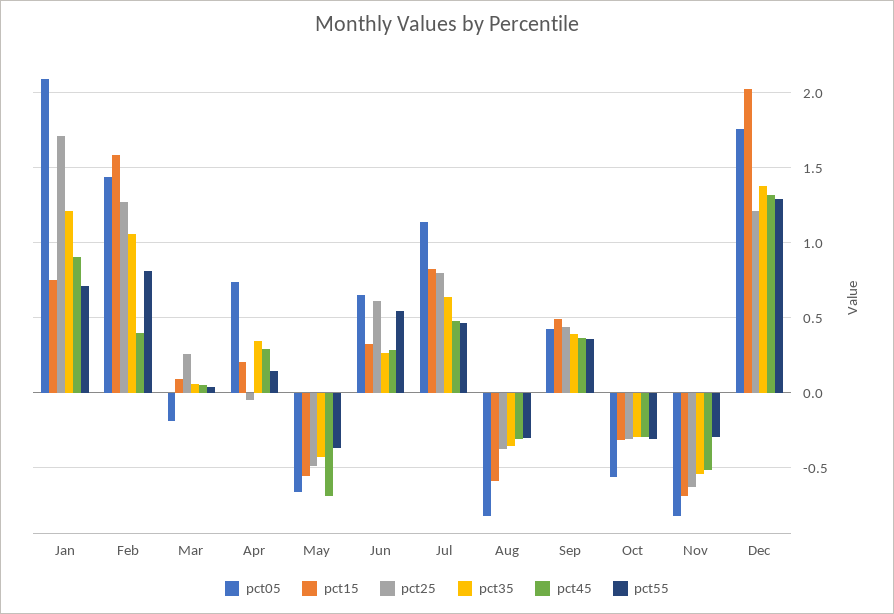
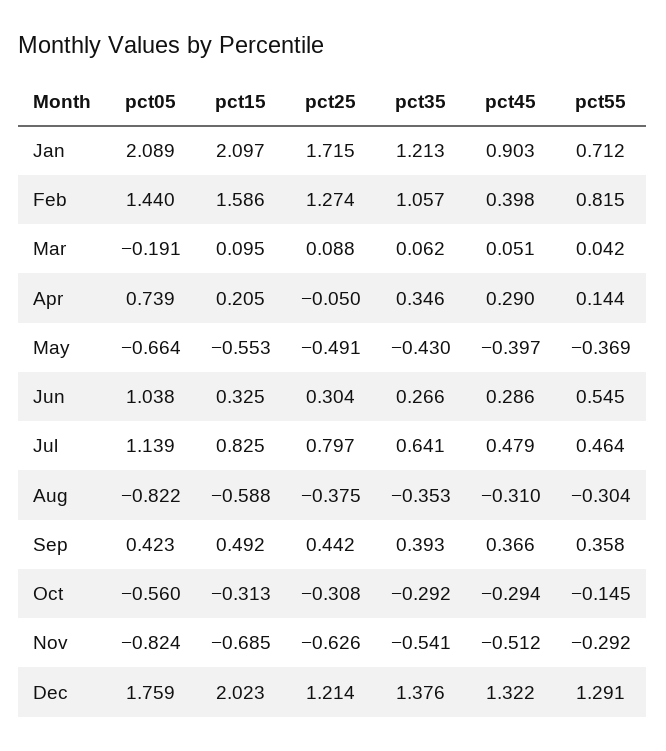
  {
    "pct05": {
      "Jan": 2.089,
      "Feb": 1.44,
      "Mar": -0.191,
      "Apr": 0.739,
      "May": -0.664,
-     "Jun": 0.65,
+     "Jun": 1.038,
      "Jul": 1.139,
      "Aug": -0.822,
      "Sep": 0.423,
      "Oct": -0.56,
      "Nov": -0.824,
      "Dec": 1.759
    },
    "pct15": {
-     "Jan": 0.75,
+     "Jan": 2.097,
      "Feb": 1.586,
      "Mar": 0.095,
      "Apr": 0.205,
      "May": -0.553,
      "Jun": 0.325,
      "Jul": 0.825,
      "Aug": -0.588,
      "Sep": 0.492,
      "Oct": -0.313,
      "Nov": -0.685,
      "Dec": 2.023
    },
    "pct25": {
      "Jan": 1.715,
      "Feb": 1.274,
-     "Mar": 0.25,
+     "Mar": 0.088,
      "Apr": -0.05,
      "May": -0.491,
-     "Jun": 0.6,
+     "Jun": 0.304,
      "Jul": 0.797,
      "Aug": -0.375,
      "Sep": 0.442,
      "Oct": -0.308,
      "Nov": -0.626,
      "Dec": 1.214
    },
    "pct35": {
      "Jan": 1.213,
      "Feb": 1.057,
      "Mar": 0.062,
      "Apr": 0.346,
      "May": -0.43,
      "Jun": 0.266,
      "Jul": 0.641,
      "Aug": -0.353,
      "Sep": 0.393,
      "Oct": -0.292,
      "Nov": -0.541,
      "Dec": 1.376
    },
    "pct45": {
      "Jan": 0.903,
      "Feb": 0.398,
      "Mar": 0.051,
      "Apr": 0.29,
-     "May": -0.7,
+     "May": -0.397,
      "Jun": 0.286,
      "Jul": 0.479,
      "Aug": -0.31,
      "Sep": 0.366,
      "Oct": -0.294,
      "Nov": -0.512,
      "Dec": 1.322
    },
    "pct55": {
      "Jan": 0.712,
      "Feb": 0.815,
      "Mar": 0.042,
      "Apr": 0.144,
      "May": -0.369,
      "Jun": 0.545,
      "Jul": 0.464,
      "Aug": -0.304,
      "Sep": 0.358,
-     "Oct": -0.3,
+     "Oct": -0.145,
      "Nov": -0.292,
      "Dec": 1.291
    }
  }

